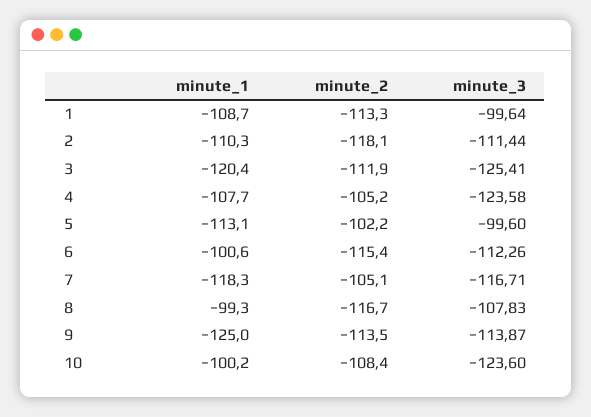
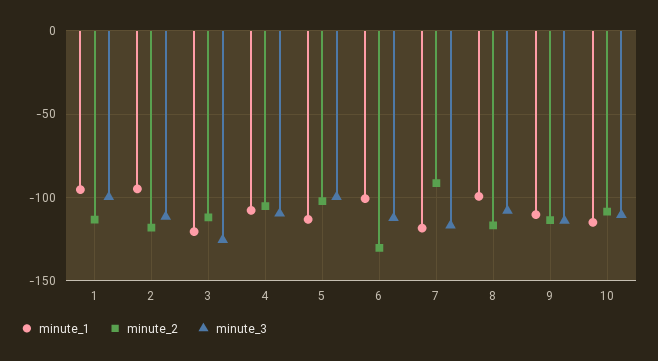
  {
    "minute_1": {
-     "1": -108.7,
+     "1": -95,
-     "2": -110.3,
+     "2": -95,
      "3": -120.4,
      "4": -107.7,
      "5": -113.1,
      "6": -100.6,
      "7": -118.3,
      "8": -99.3,
-     "9": -125,
+     "9": -110,
-     "10": -100.2
+     "10": -115
    },
    "minute_2": {
      "1": -113.3,
      "2": -118.1,
      "3": -111.9,
      "4": -105.2,
      "5": -102.2,
-     "6": -115.4,
+     "6": -130,
-     "7": -105.1,
+     "7": -90,
      "8": -116.7,
      "9": -113.5,
      "10": -108.4
    },
    "minute_3": {
      "1": -99.64,
      "2": -111.44,
      "3": -125.41,
-     "4": -123.58,
+     "4": -110,
      "5": -99.6,
      "6": -112.26,
      "7": -116.71,
      "8": -107.83,
      "9": -113.87,
-     "10": -123.6
+     "10": -110
    }
  }

